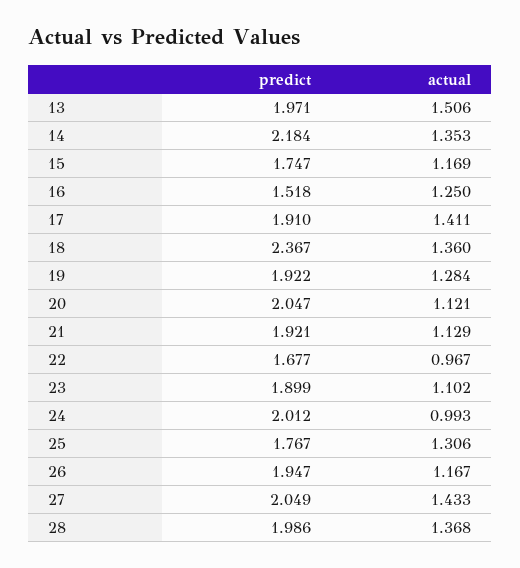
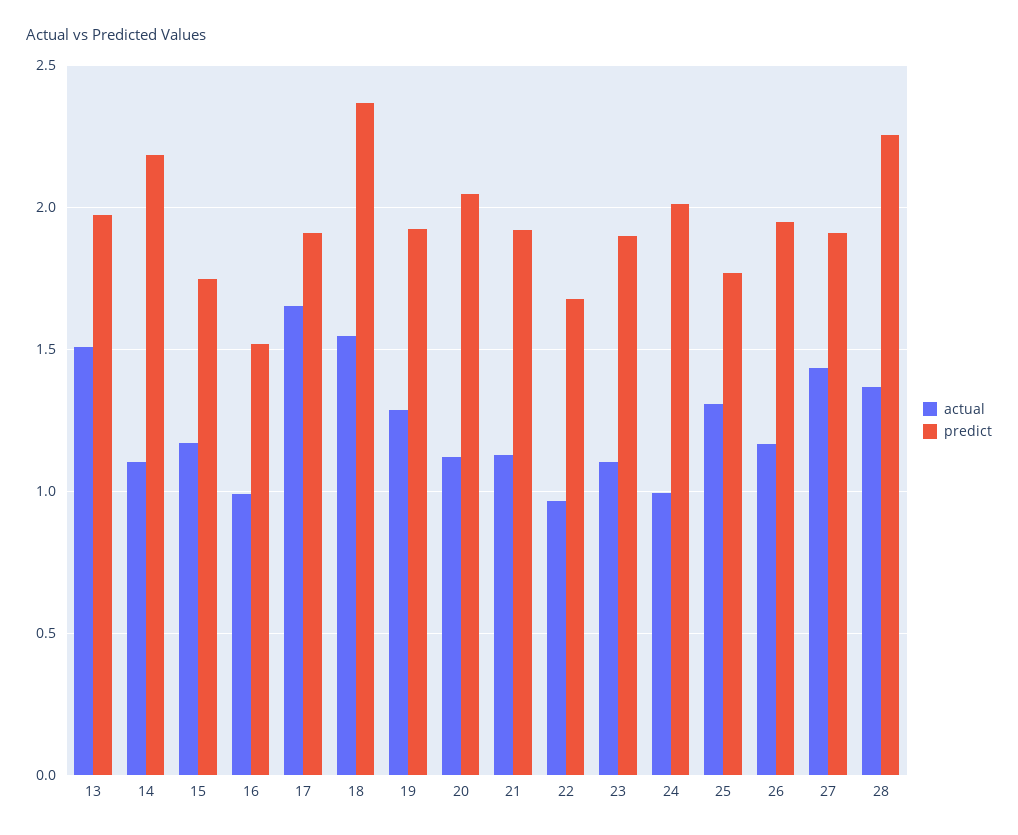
  {
    "predict": {
      "13": 1.971,
      "14": 2.184,
      "15": 1.747,
      "16": 1.518,
      "17": 1.91,
      "18": 2.367,
      "19": 1.922,
      "20": 2.047,
      "21": 1.921,
      "22": 1.677,
      "23": 1.899,
      "24": 2.012,
      "25": 1.767,
      "26": 1.947,
-     "27": 2.049,
+     "27": 1.9,
-     "28": 1.986
+     "28": 2.25
    },
    "actual": {
      "13": 1.506,
-     "14": 1.353,
+     "14": 1.1,
      "15": 1.169,
-     "16": 1.25,
+     "16": 1,
-     "17": 1.411,
+     "17": 1.65,
-     "18": 1.36,
+     "18": 1.55,
      "19": 1.284,
      "20": 1.121,
      "21": 1.129,
      "22": 0.967,
      "23": 1.102,
      "24": 0.993,
      "25": 1.306,
      "26": 1.167,
      "27": 1.433,
      "28": 1.368
    }
  }

